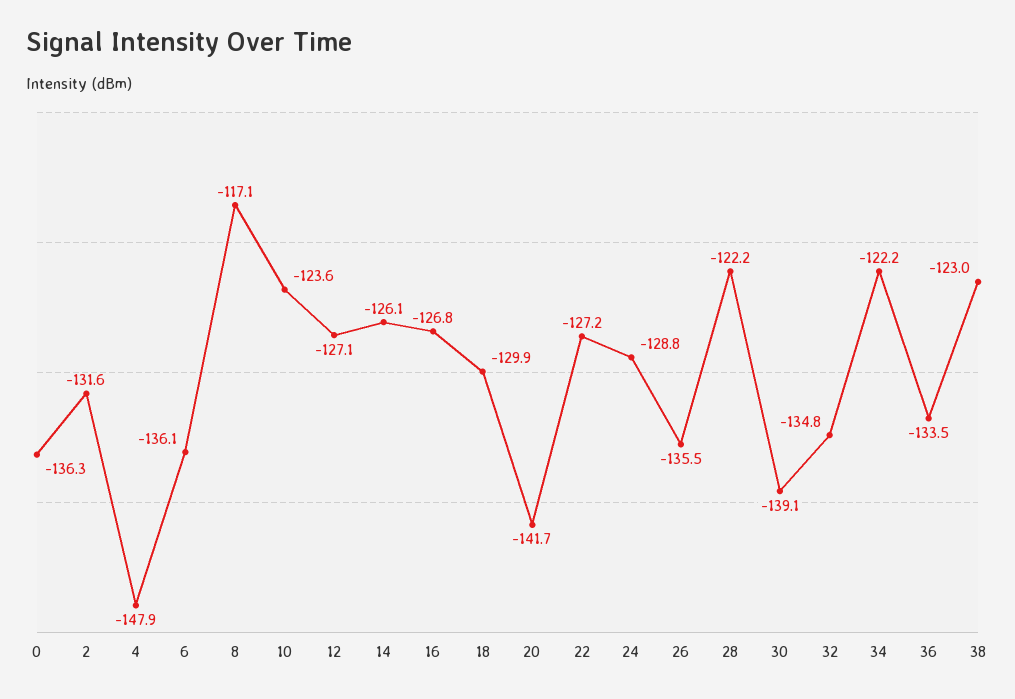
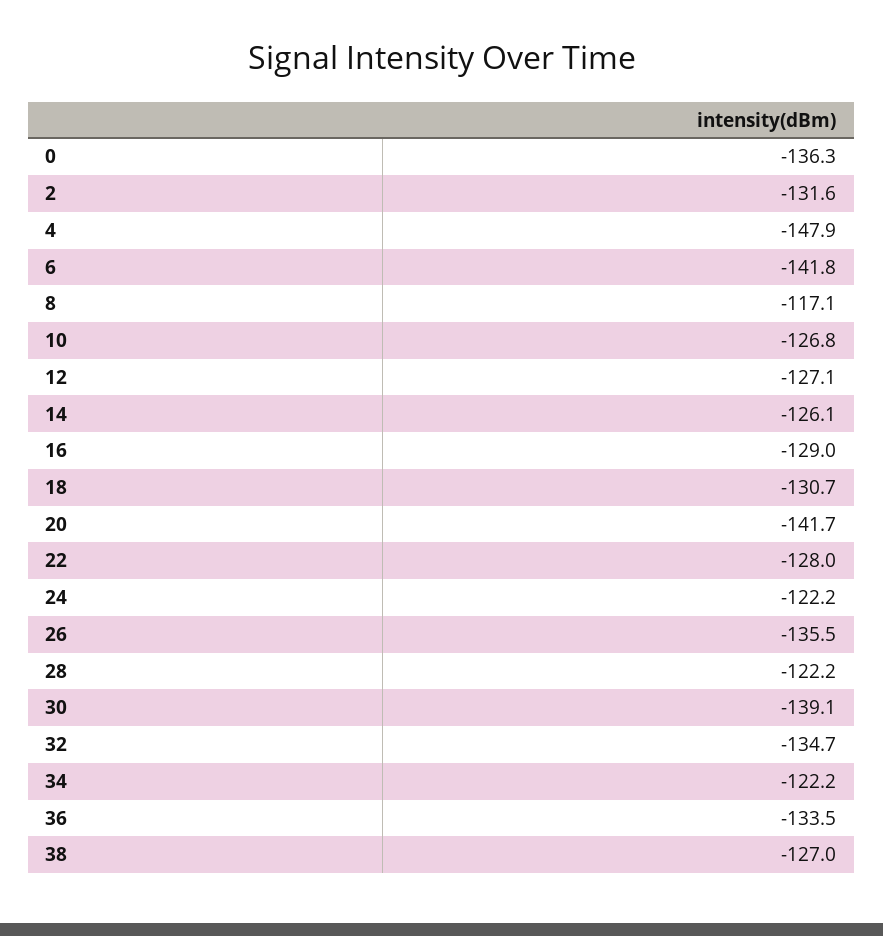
  {
    "0": -136.3,
    "2": -131.6,
    "4": -147.9,
-   "6": -136.1,
+   "6": -141.8,
    "8": -117.1,
-   "10": -123.6,
+   "10": -126.8,
    "12": -127.1,
    "14": -126.1,
-   "16": -126.8,
+   "16": -129,
-   "18": -129.9,
+   "18": -130.7,
    "20": -141.7,
-   "22": -127.2,
+   "22": -128,
-   "24": -128.8,
+   "24": -122.2,
    "26": -135.5,
    "28": -122.2,
    "30": -139.1,
-   "32": -134.8,
+   "32": -134.7,
    "34": -122.2,
    "36": -133.5,
-   "38": -123
+   "38": -127
  }

